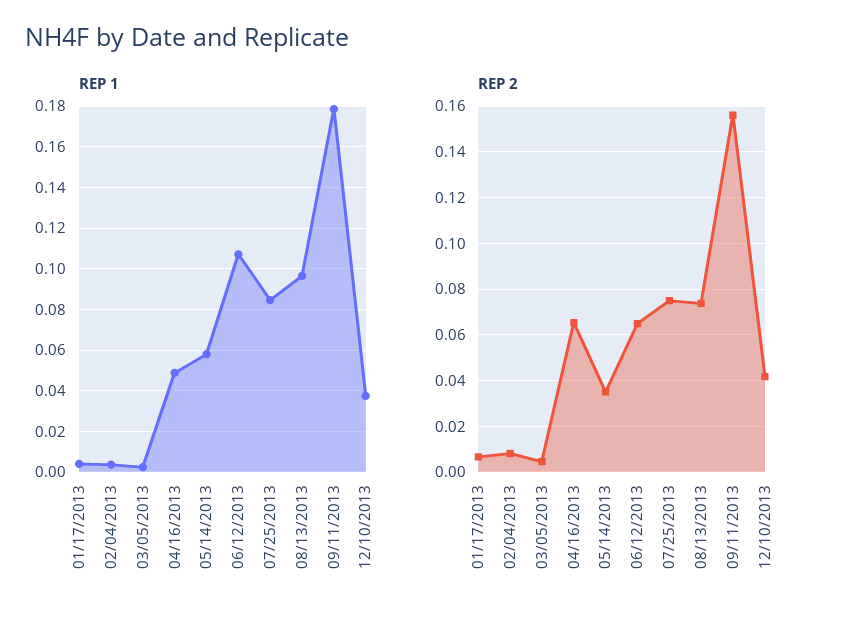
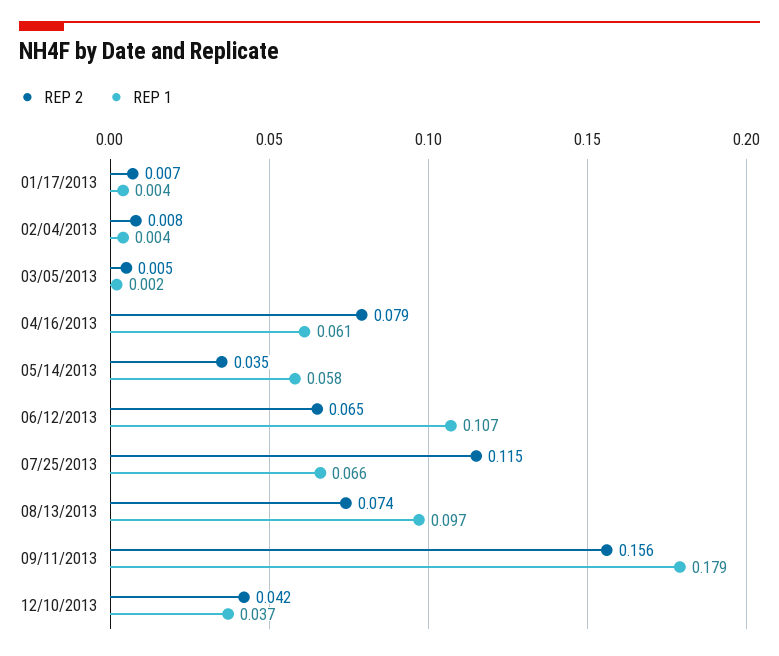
  {
    "REP 1": {
      "01/17/2013": 0.004,
      "02/04/2013": 0.004,
      "03/05/2013": 0.002,
-     "04/16/2013": 0.05,
+     "04/16/2013": 0.061,
      "05/14/2013": 0.058,
      "06/12/2013": 0.107,
-     "07/25/2013": 0.085,
+     "07/25/2013": 0.066,
      "08/13/2013": 0.097,
      "09/11/2013": 0.179,
      "12/10/2013": 0.037
    },
    "REP 2": {
      "01/17/2013": 0.007,
      "02/04/2013": 0.008,
      "03/05/2013": 0.005,
-     "04/16/2013": 0.065,
+     "04/16/2013": 0.079,
      "05/14/2013": 0.035,
      "06/12/2013": 0.065,
-     "07/25/2013": 0.075,
+     "07/25/2013": 0.115,
      "08/13/2013": 0.074,
      "09/11/2013": 0.156,
      "12/10/2013": 0.042
    }
  }

